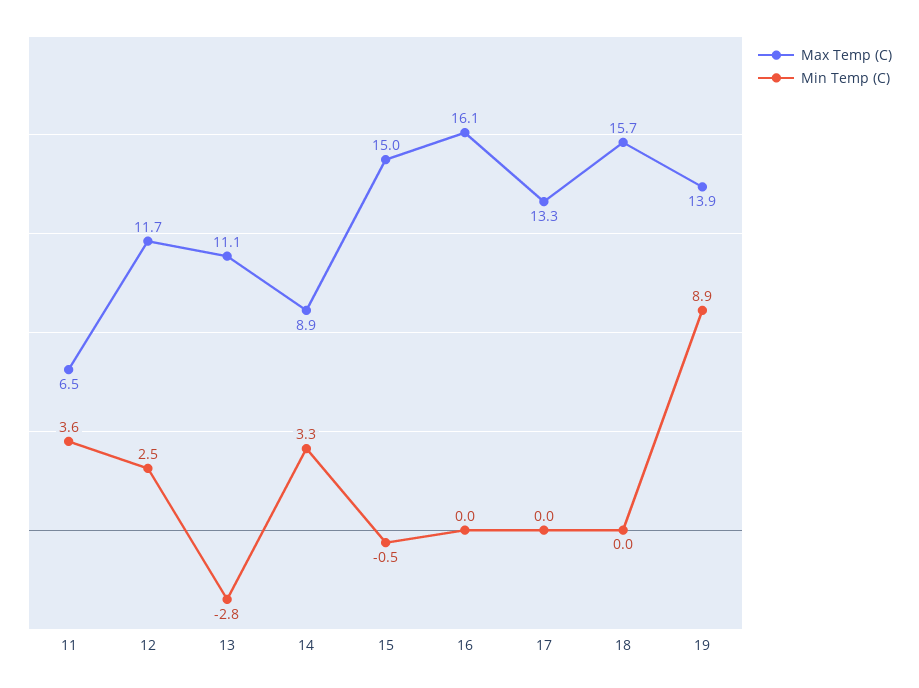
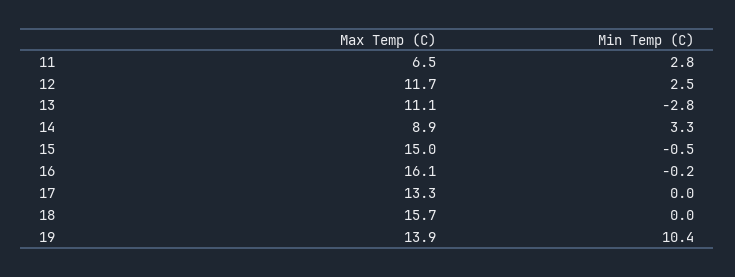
  {
    "Max Temp (C)": {
      "11": 6.5,
      "12": 11.7,
      "13": 11.1,
      "14": 8.9,
      "15": 15,
      "16": 16.1,
      "17": 13.3,
      "18": 15.7,
      "19": 13.9
    },
    "Min Temp (C)": {
-     "11": 3.6,
+     "11": 2.8,
      "12": 2.5,
      "13": -2.8,
      "14": 3.3,
      "15": -0.5,
-     "16": 0,
+     "16": -0.2,
      "17": 0,
      "18": 0,
-     "19": 8.9
+     "19": 10.4
    }
  }

